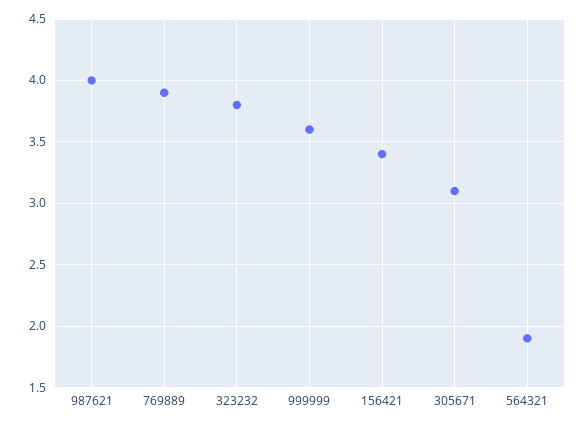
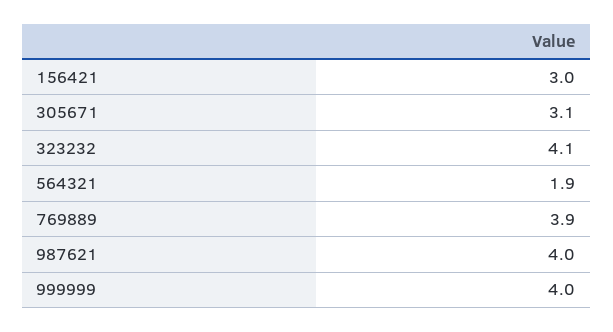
  {
    "987621": 4,
    "769889": 3.9,
-   "323232": 3.8,
+   "323232": 4.1,
-   "999999": 3.6,
+   "999999": 4,
-   "156421": 3.4,
+   "156421": 3,
    "305671": 3.1,
    "564321": 1.9
  }

